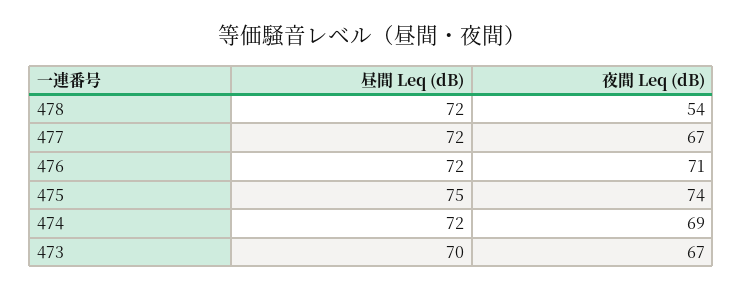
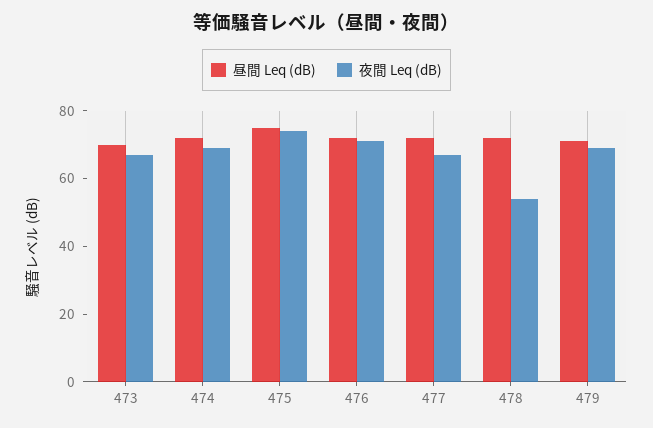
  {
    "昼間 Leq (dB)": {
      "478": 72,
      "477": 72,
      "476": 72,
      "475": 75,
      "474": 72,
-     "473": 70
+     "473": 70,
+     "479": 70
    },
    "夜間 Leq (dB)": {
      "478": 54,
      "477": 67,
      "476": 71,
      "475": 74,
      "474": 69,
-     "473": 67
+     "473": 67,
+     "479": 70
    }
  }

